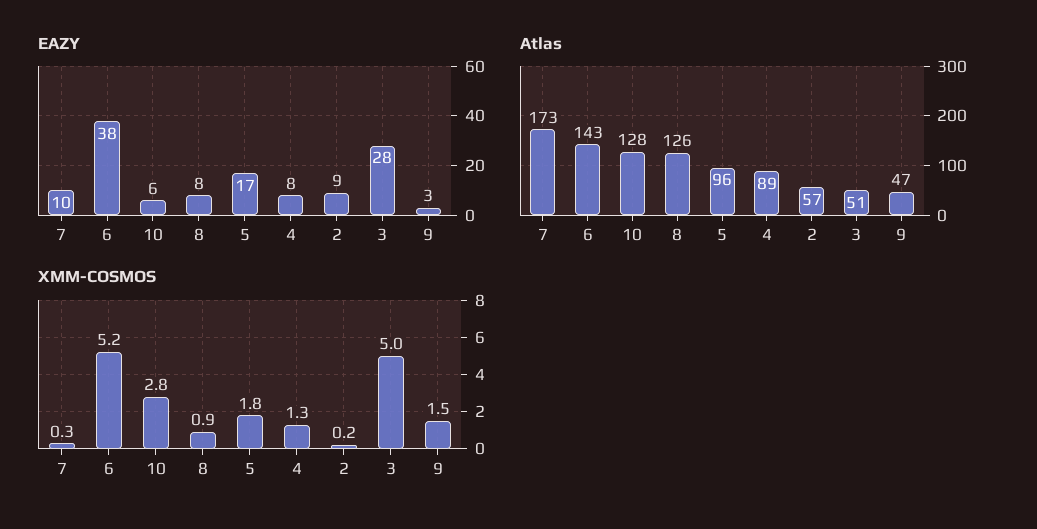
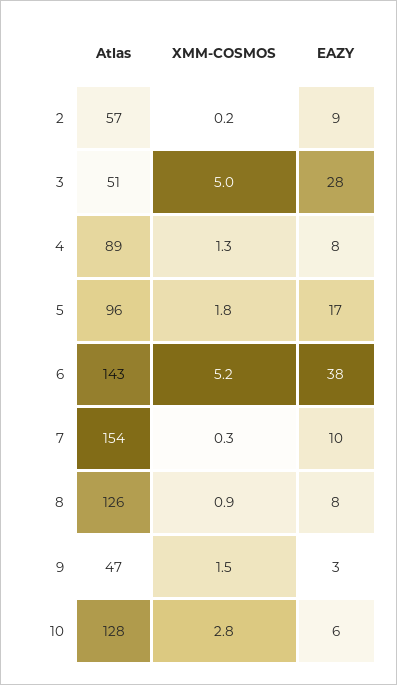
  {
    "EAZY": {
      "7": 10,
      "6": 38,
      "10": 6,
      "8": 8,
      "5": 17,
      "4": 8,
      "2": 9,
      "3": 28,
      "9": 3
    },
    "Atlas": {
-     "7": 173,
+     "7": 154,
      "6": 143,
      "10": 128,
      "8": 126,
      "5": 96,
      "4": 89,
      "2": 57,
      "3": 51,
      "9": 47
    },
    "XMM-COSMOS": {
      "7": 0.3,
      "6": 5.2,
      "10": 2.8,
      "8": 0.9,
      "5": 1.8,
      "4": 1.3,
      "2": 0.2,
      "3": 5,
      "9": 1.5
    }
  }

